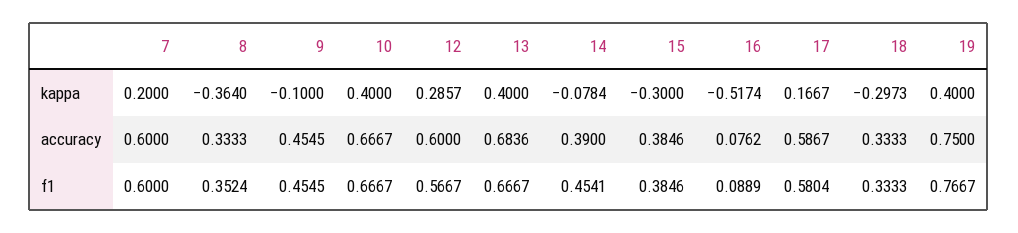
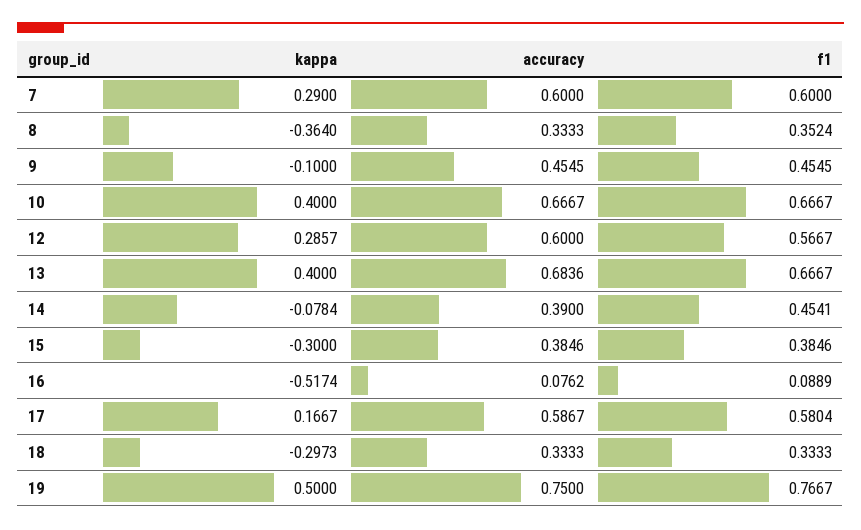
  {
    "7": {
-     "kappa": 0.2,
+     "kappa": 0.29,
      "accuracy": 0.6,
      "f1": 0.6
    },
    "8": {
      "kappa": -0.364,
      "accuracy": 0.3333,
      "f1": 0.3524
    },
    "9": {
      "kappa": -0.1,
      "accuracy": 0.4545,
      "f1": 0.4545
    },
    "10": {
      "kappa": 0.4,
      "accuracy": 0.6667,
      "f1": 0.6667
    },
    "12": {
      "kappa": 0.2857,
      "accuracy": 0.6,
      "f1": 0.5667
    },
    "13": {
      "kappa": 0.4,
      "accuracy": 0.6836,
      "f1": 0.6667
    },
    "14": {
      "kappa": -0.0784,
      "accuracy": 0.39,
      "f1": 0.4541
    },
    "15": {
      "kappa": -0.3,
      "accuracy": 0.3846,
      "f1": 0.3846
    },
    "16": {
      "kappa": -0.5174,
      "accuracy": 0.0762,
      "f1": 0.0889
    },
    "17": {
      "kappa": 0.1667,
      "accuracy": 0.5867,
      "f1": 0.5804
    },
    "18": {
      "kappa": -0.2973,
      "accuracy": 0.3333,
      "f1": 0.3333
    },
    "19": {
-     "kappa": 0.4,
+     "kappa": 0.5,
      "accuracy": 0.75,
      "f1": 0.7667
    }
  }

